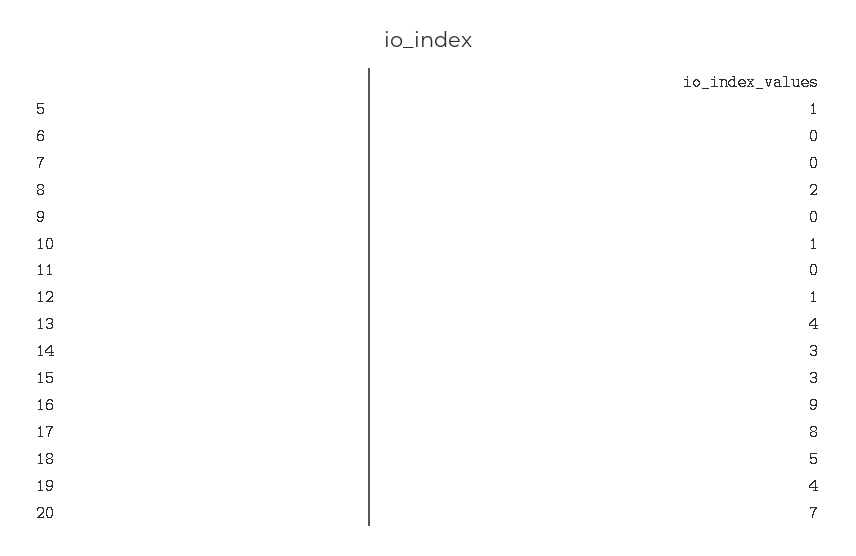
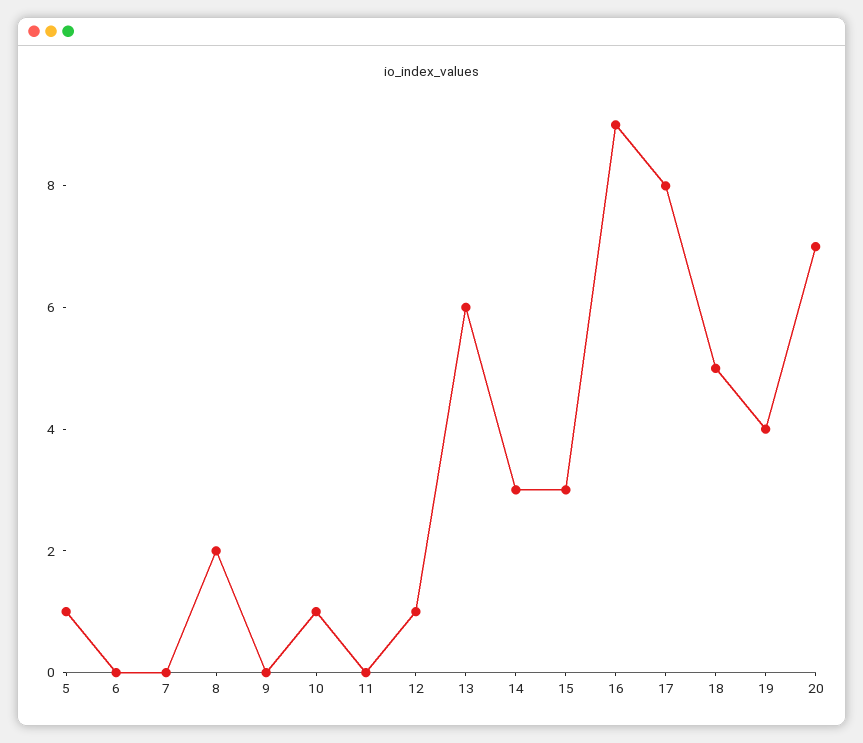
  {
    "5": 1,
    "6": 0,
    "7": 0,
    "8": 2,
    "9": 0,
    "10": 1,
    "11": 0,
    "12": 1,
-   "13": 4,
+   "13": 6,
    "14": 3,
    "15": 3,
    "16": 9,
    "17": 8,
    "18": 5,
    "19": 4,
    "20": 7
  }

